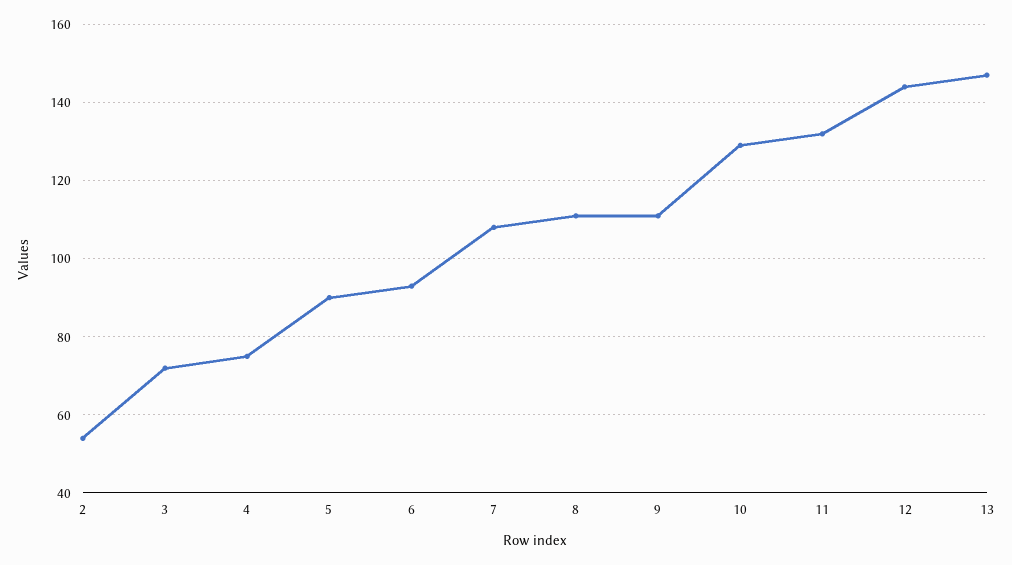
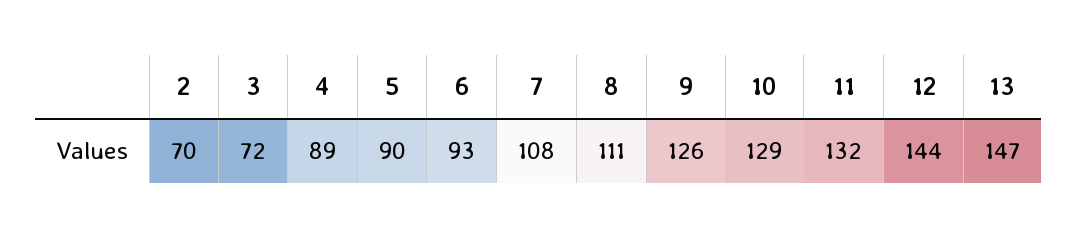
  {
-   "2": 55,
+   "2": 70,
    "3": 72,
-   "4": 75,
+   "4": 89,
    "5": 90,
    "6": 93,
    "7": 108,
    "8": 111,
-   "9": 110,
+   "9": 126,
    "10": 129,
    "11": 132,
    "12": 144,
    "13": 147
  }

